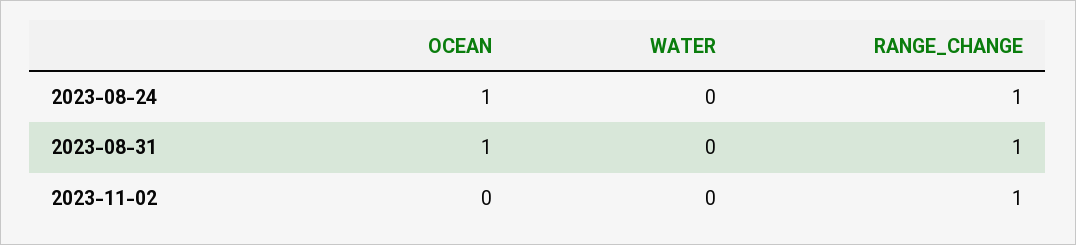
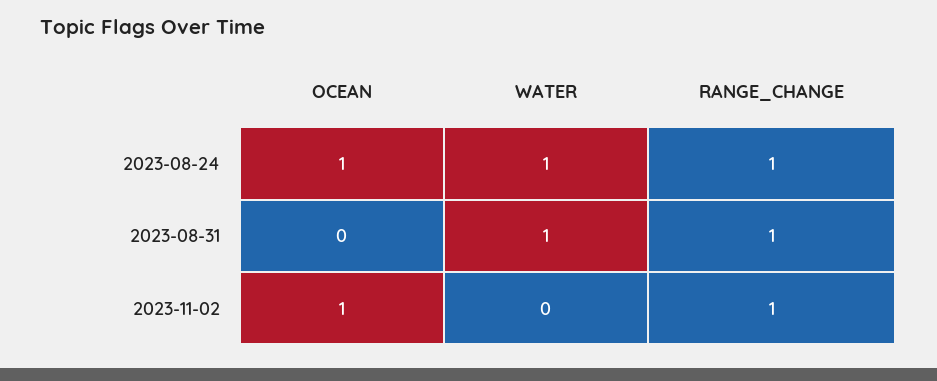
  {
    "OCEAN": {
      "2023-08-24": 1,
-     "2023-08-31": 1,
+     "2023-08-31": 0,
-     "2023-11-02": 0
+     "2023-11-02": 1
    },
    "WATER": {
-     "2023-08-24": 0,
+     "2023-08-24": 1,
-     "2023-08-31": 0,
+     "2023-08-31": 1,
      "2023-11-02": 0
    },
    "RANGE_CHANGE": {
      "2023-08-24": 1,
      "2023-08-31": 1,
      "2023-11-02": 1
    }
  }

